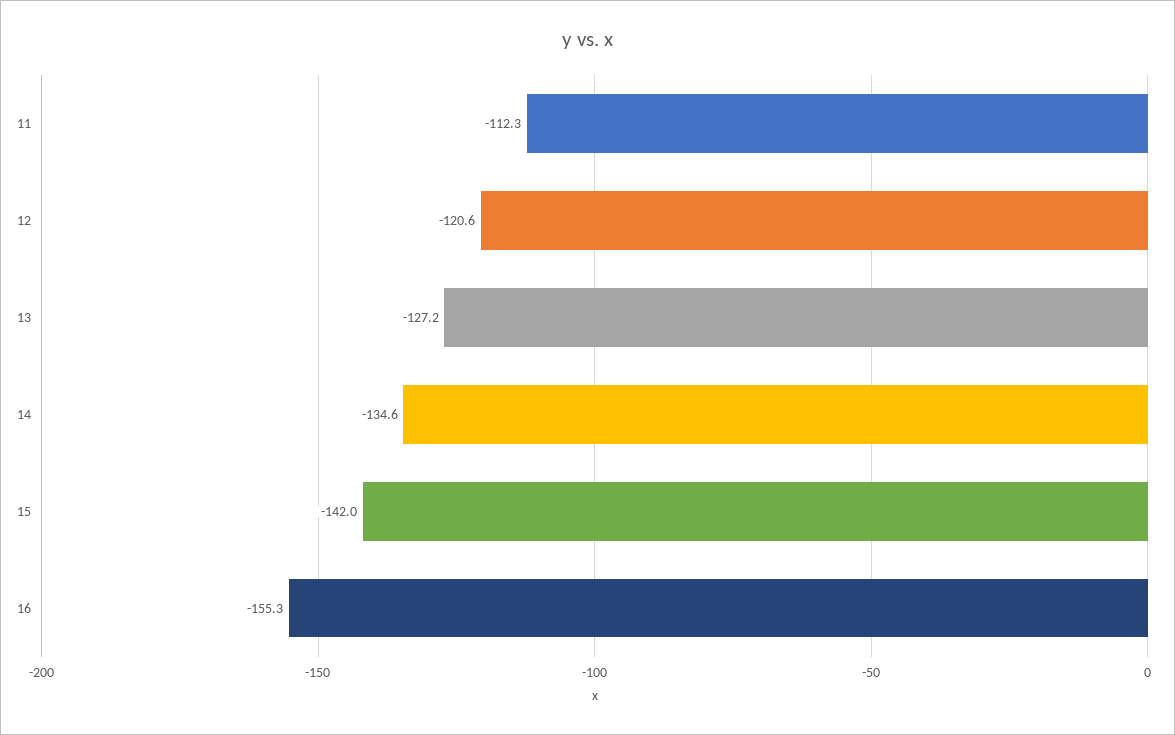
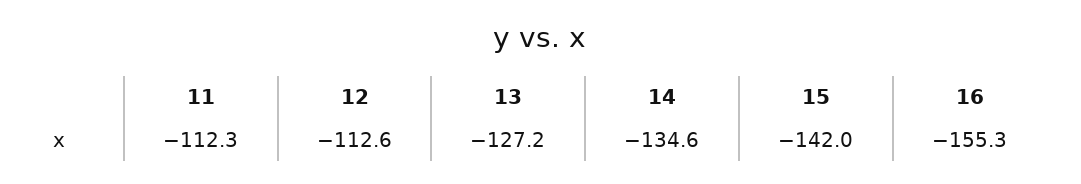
  {
    "11": -112.3,
-   "12": -120.6,
+   "12": -112.6,
    "13": -127.2,
    "14": -134.6,
    "15": -142,
    "16": -155.3
  }

